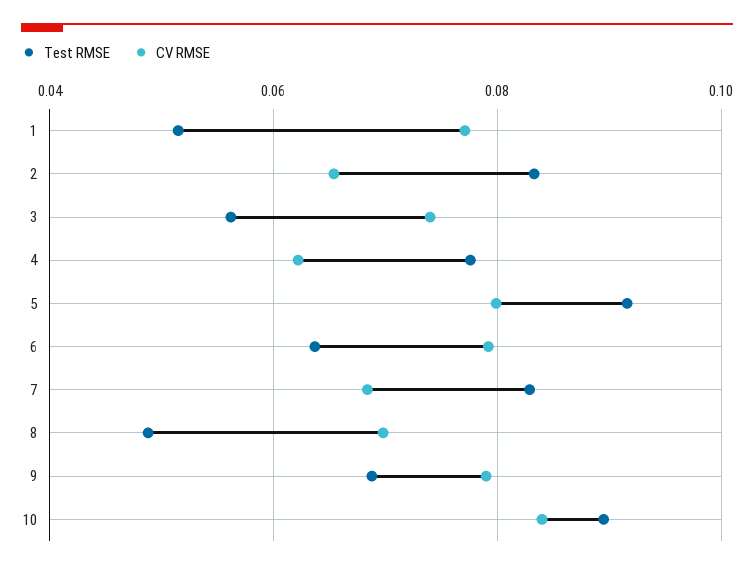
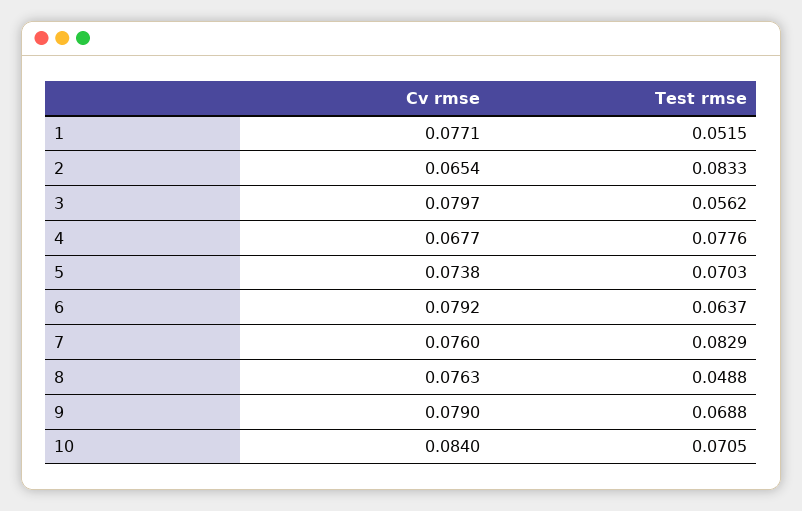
  {
    "Test RMSE": {
      "1": 0.0515,
      "2": 0.0833,
      "3": 0.0562,
      "4": 0.0776,
-     "5": 0.092,
+     "5": 0.0703,
      "6": 0.0637,
      "7": 0.0829,
      "8": 0.0488,
      "9": 0.0688,
-     "10": 0.09
+     "10": 0.0705
    },
    "CV RMSE": {
      "1": 0.0771,
      "2": 0.0654,
-     "3": 0.074,
+     "3": 0.0797,
-     "4": 0.062,
+     "4": 0.0677,
-     "5": 0.08,
+     "5": 0.0738,
      "6": 0.0792,
-     "7": 0.068,
+     "7": 0.076,
-     "8": 0.07,
+     "8": 0.0763,
      "9": 0.079,
      "10": 0.084
    }
  }

